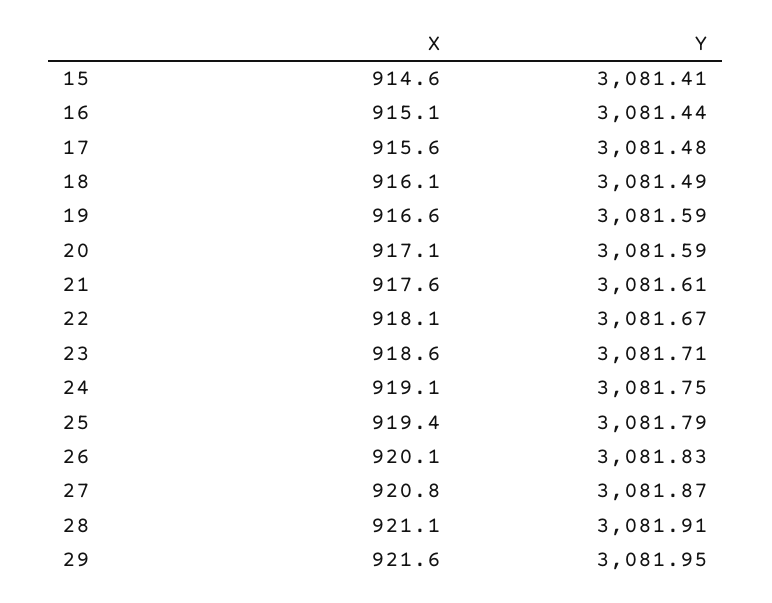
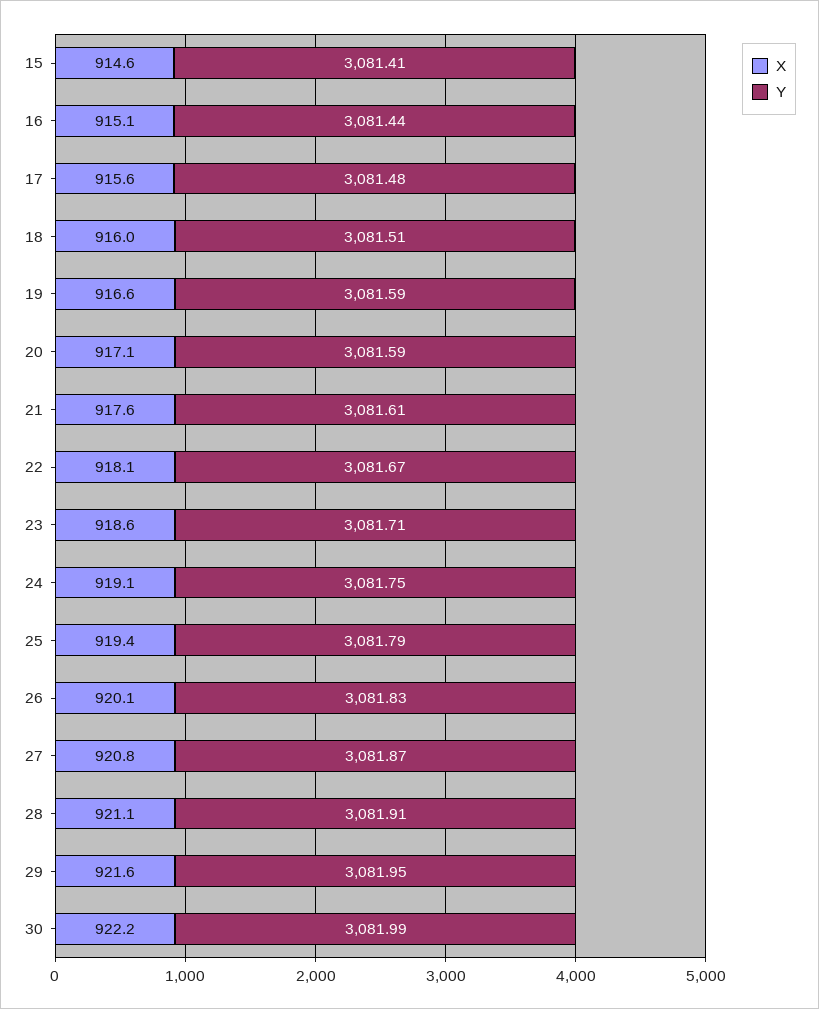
  {
    "X": {
      "15": 914.6,
      "16": 915.1,
      "17": 915.6,
-     "18": 916.1,
+     "18": 916,
      "19": 916.6,
      "20": 917.1,
      "21": 917.6,
      "22": 918.1,
      "23": 918.6,
      "24": 919.1,
      "25": 919.4,
      "26": 920.1,
      "27": 920.8,
      "28": 921.1,
-     "29": 921.6
+     "29": 921.6,
+     "30": 922.2
    },
    "Y": {
      "15": 3081.41,
      "16": 3081.44,
      "17": 3081.48,
-     "18": 3081.49,
+     "18": 3081.51,
      "19": 3081.59,
      "20": 3081.59,
      "21": 3081.61,
      "22": 3081.67,
      "23": 3081.71,
      "24": 3081.75,
      "25": 3081.79,
      "26": 3081.83,
      "27": 3081.87,
      "28": 3081.91,
-     "29": 3081.95
+     "29": 3081.95,
+     "30": 3081.99
    }
  }

